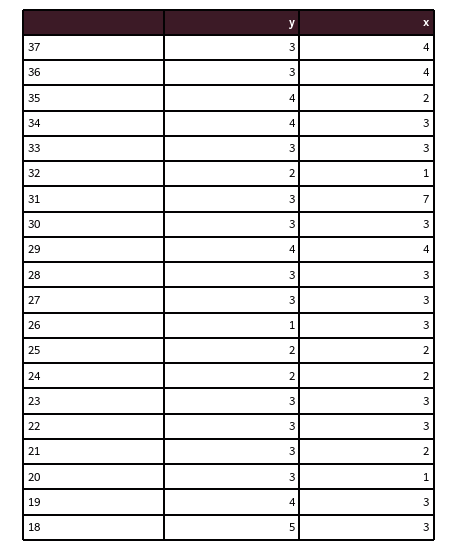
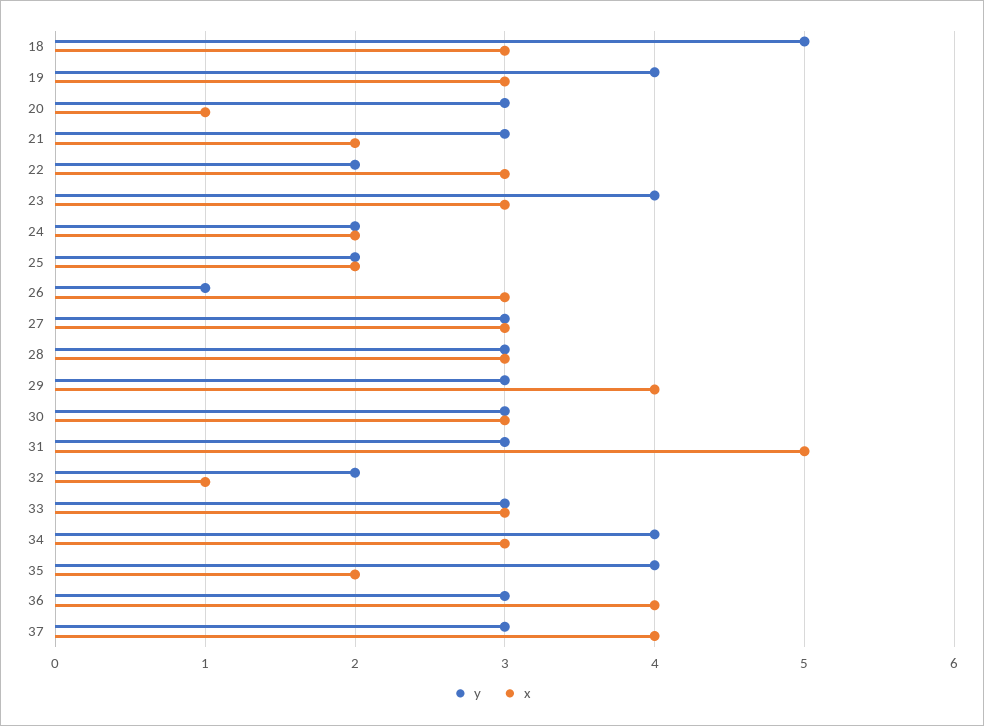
  {
    "y": {
      "37": 3,
      "36": 3,
      "35": 4,
      "34": 4,
      "33": 3,
      "32": 2,
      "31": 3,
      "30": 3,
-     "29": 4,
+     "29": 3,
      "28": 3,
      "27": 3,
      "26": 1,
      "25": 2,
      "24": 2,
-     "23": 3,
+     "23": 4,
-     "22": 3,
+     "22": 2,
      "21": 3,
      "20": 3,
      "19": 4,
      "18": 5
    },
    "x": {
      "37": 4,
      "36": 4,
      "35": 2,
      "34": 3,
      "33": 3,
      "32": 1,
-     "31": 7,
+     "31": 5,
      "30": 3,
      "29": 4,
      "28": 3,
      "27": 3,
      "26": 3,
      "25": 2,
      "24": 2,
      "23": 3,
      "22": 3,
      "21": 2,
      "20": 1,
      "19": 3,
      "18": 3
    }
  }

